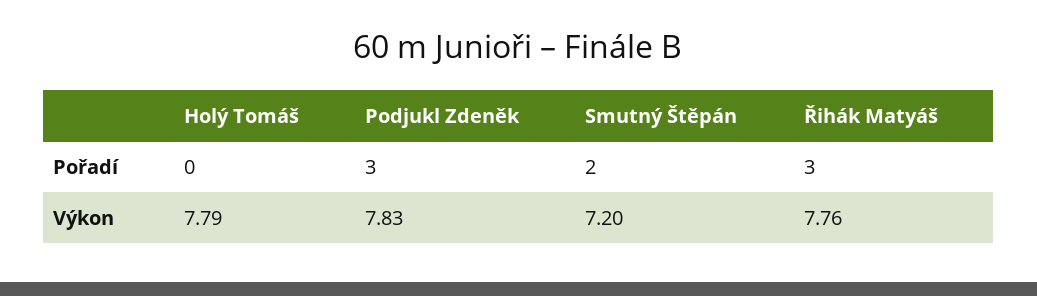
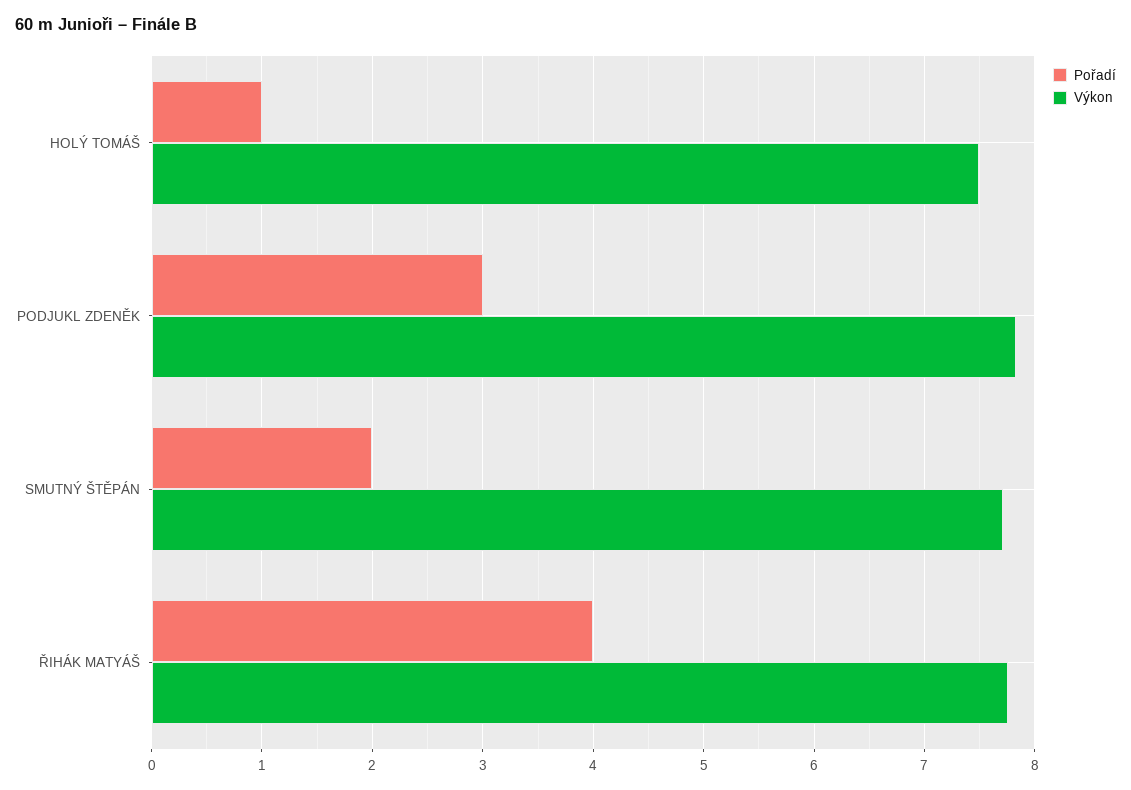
  {
    "Pořadí": {
-     "Holý Tomáš": 0,
+     "Holý Tomáš": 1,
      "Podjukl Zdeněk": 3,
      "Smutný Štěpán": 2,
-     "Řihák Matyáš": 3
+     "Řihák Matyáš": 4
    },
    "Výkon": {
-     "Holý Tomáš": 7.79,
+     "Holý Tomáš": 7.5,
      "Podjukl Zdeněk": 7.83,
-     "Smutný Štěpán": 7.2,
+     "Smutný Štěpán": 7.7,
      "Řihák Matyáš": 7.76
    }
  }

